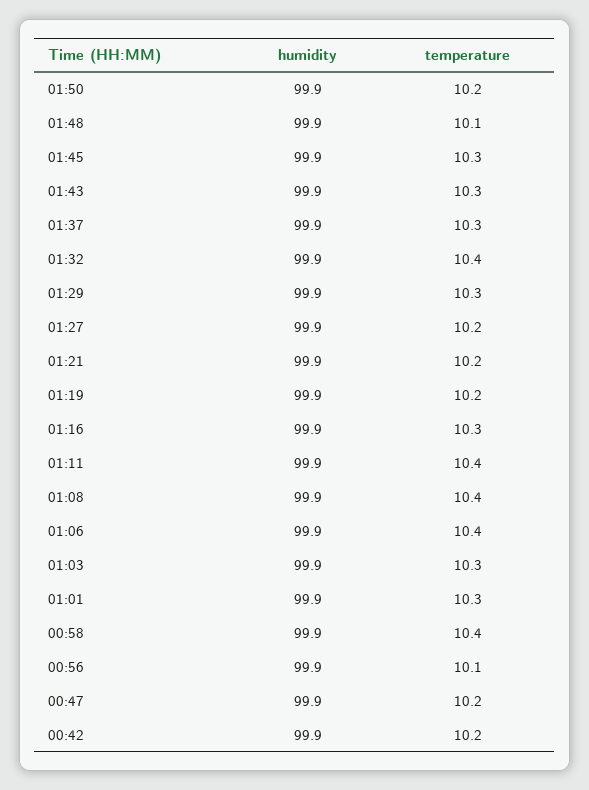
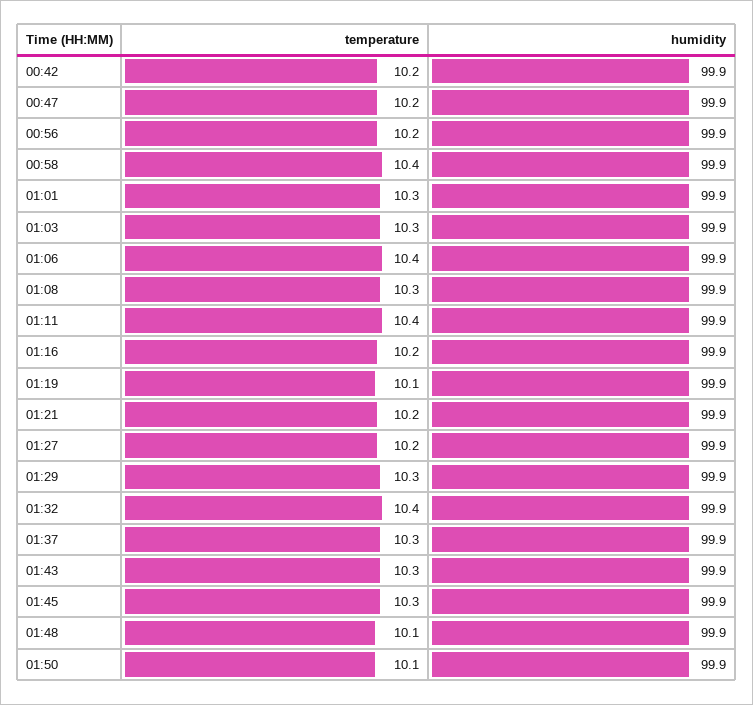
  {
    "humidity": {
      "01:50": 99.9,
      "01:48": 99.9,
      "01:45": 99.9,
      "01:43": 99.9,
      "01:37": 99.9,
      "01:32": 99.9,
      "01:29": 99.9,
      "01:27": 99.9,
      "01:21": 99.9,
      "01:19": 99.9,
      "01:16": 99.9,
      "01:11": 99.9,
      "01:08": 99.9,
      "01:06": 99.9,
      "01:03": 99.9,
      "01:01": 99.9,
      "00:58": 99.9,
      "00:56": 99.9,
      "00:47": 99.9,
      "00:42": 99.9
    },
    "temperature": {
-     "01:50": 10.2,
+     "01:50": 10.1,
      "01:48": 10.1,
      "01:45": 10.3,
      "01:43": 10.3,
      "01:37": 10.3,
      "01:32": 10.4,
      "01:29": 10.3,
      "01:27": 10.2,
      "01:21": 10.2,
-     "01:19": 10.2,
+     "01:19": 10.1,
-     "01:16": 10.3,
+     "01:16": 10.2,
      "01:11": 10.4,
-     "01:08": 10.4,
+     "01:08": 10.3,
      "01:06": 10.4,
      "01:03": 10.3,
      "01:01": 10.3,
      "00:58": 10.4,
-     "00:56": 10.1,
+     "00:56": 10.2,
      "00:47": 10.2,
      "00:42": 10.2
    }
  }

